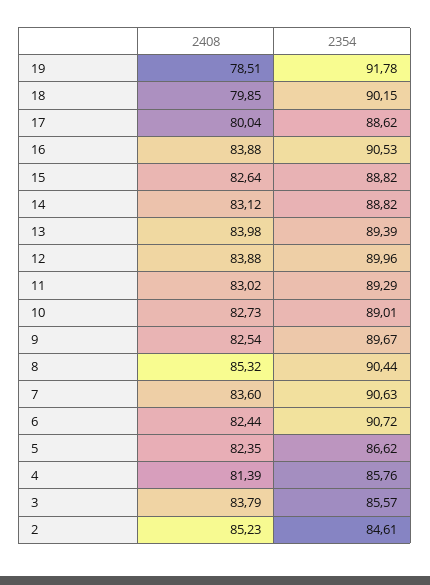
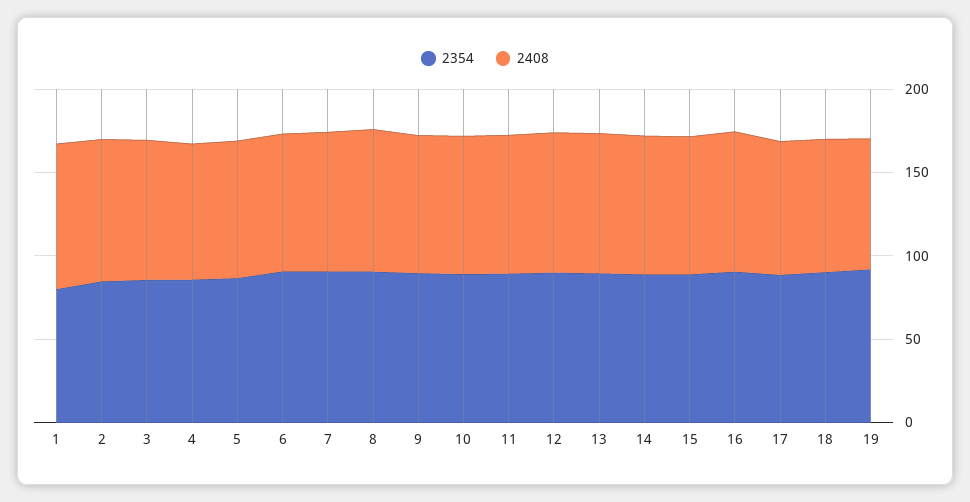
  {
    "2408": {
      "19": 78.51,
      "18": 79.85,
      "17": 80.04,
      "16": 83.88,
      "15": 82.64,
      "14": 83.12,
      "13": 83.98,
      "12": 83.88,
      "11": 83.02,
      "10": 82.73,
      "9": 82.54,
      "8": 85.32,
      "7": 83.6,
      "6": 82.44,
      "5": 82.35,
      "4": 81.39,
      "3": 83.79,
-     "2": 85.23
+     "2": 85.23,
+     "1": 90
    },
    "2354": {
      "19": 91.78,
      "18": 90.15,
      "17": 88.62,
      "16": 90.53,
      "15": 88.82,
      "14": 88.82,
      "13": 89.39,
      "12": 89.96,
      "11": 89.29,
      "10": 89.01,
      "9": 89.67,
      "8": 90.44,
      "7": 90.63,
      "6": 90.72,
      "5": 86.62,
      "4": 85.76,
      "3": 85.57,
-     "2": 84.61
+     "2": 84.61,
+     "1": 80
    }
  }

